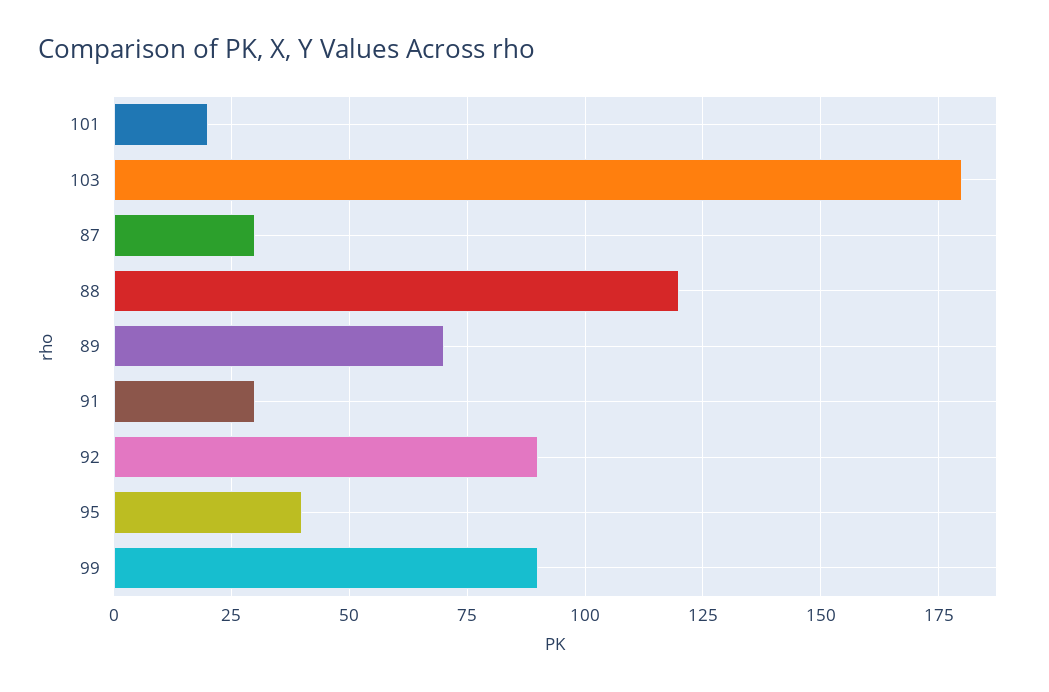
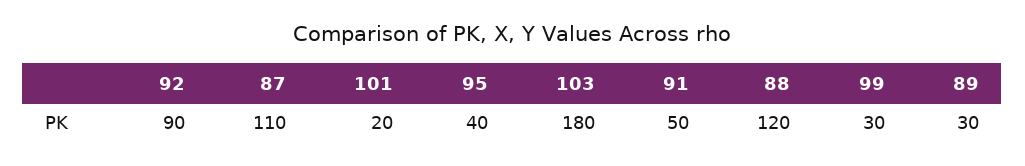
  {
    "101": 20,
    "103": 180,
-   "87": 30,
+   "87": 110,
    "88": 120,
-   "89": 70,
+   "89": 30,
-   "91": 30,
+   "91": 50,
    "92": 90,
    "95": 40,
-   "99": 90
+   "99": 30
  }

